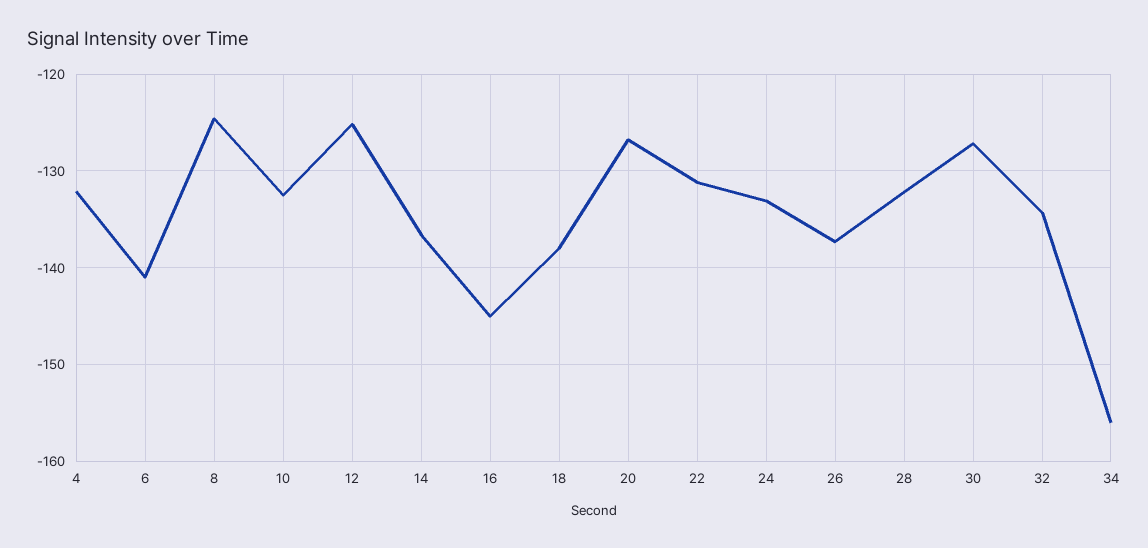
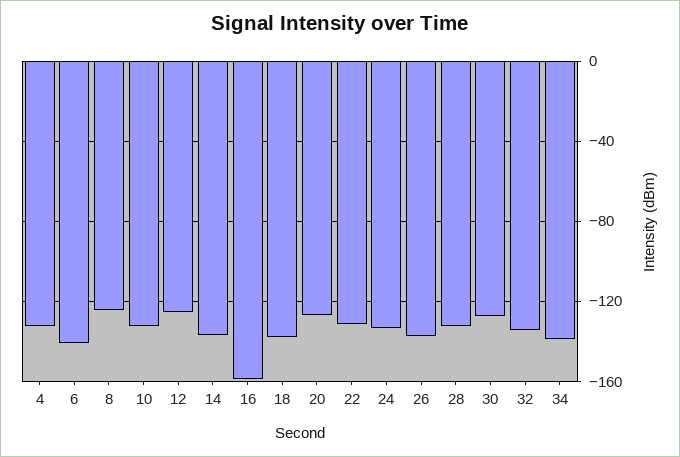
  {
    "4": -132,
    "6": -141,
    "8": -125,
    "10": -133,
    "12": -125,
    "14": -137,
-   "16": -145,
+   "16": -160,
    "18": -138,
    "20": -127,
    "22": -131,
    "24": -133,
    "26": -137,
    "28": -132,
    "30": -127,
    "32": -134,
-   "34": -156
+   "34": -140
  }

